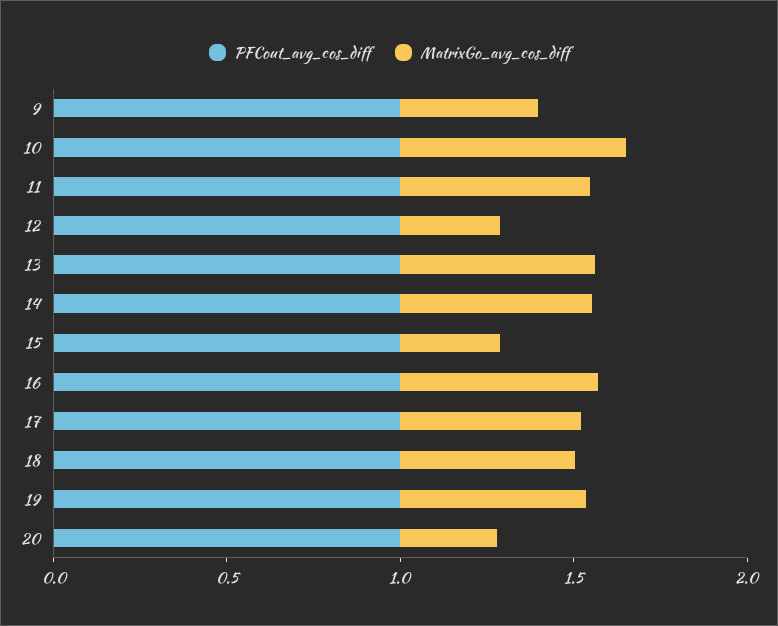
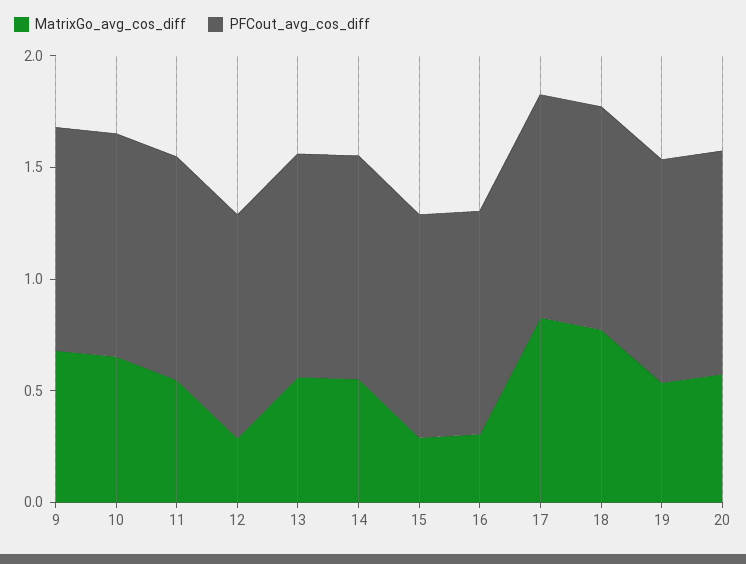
  {
    "PFCout_avg_cos_diff": {
      "9": 1,
      "10": 1,
      "11": 1,
      "12": 1,
      "13": 1,
      "14": 1,
      "15": 1,
      "16": 1,
      "17": 1,
      "18": 1,
      "19": 1,
      "20": 1
    },
    "MatrixGo_avg_cos_diff": {
-     "9": 0.4,
+     "9": 0.7,
      "10": 0.7,
      "11": 0.5,
      "12": 0.3,
      "13": 0.6,
      "14": 0.6,
      "15": 0.3,
-     "16": 0.6,
+     "16": 0.3,
-     "17": 0.5,
+     "17": 0.8,
-     "18": 0.5,
+     "18": 0.8,
      "19": 0.5,
-     "20": 0.3
+     "20": 0.6
    }
  }

